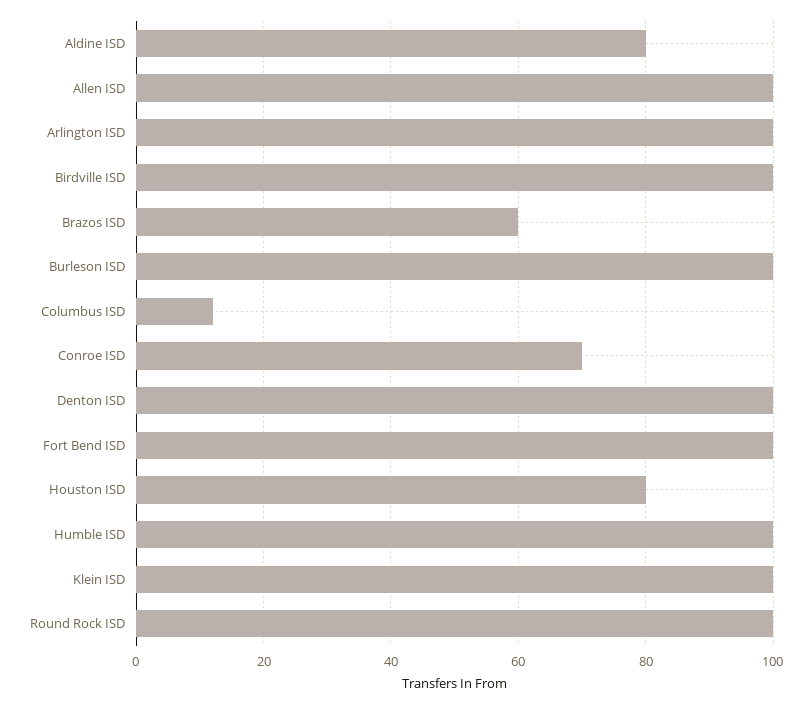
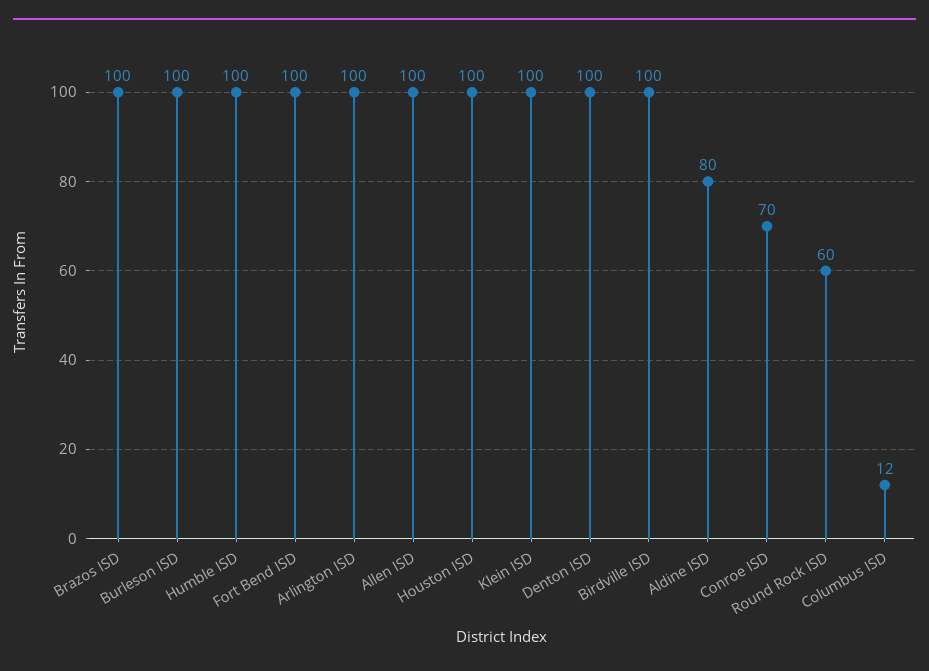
  {
    "Aldine ISD": 80,
    "Allen ISD": 100,
    "Arlington ISD": 100,
    "Birdville ISD": 100,
-   "Brazos ISD": 60,
+   "Brazos ISD": 100,
    "Burleson ISD": 100,
    "Columbus ISD": 12,
    "Conroe ISD": 70,
    "Denton ISD": 100,
    "Fort Bend ISD": 100,
-   "Houston ISD": 80,
+   "Houston ISD": 100,
    "Humble ISD": 100,
    "Klein ISD": 100,
-   "Round Rock ISD": 100
+   "Round Rock ISD": 60
  }

